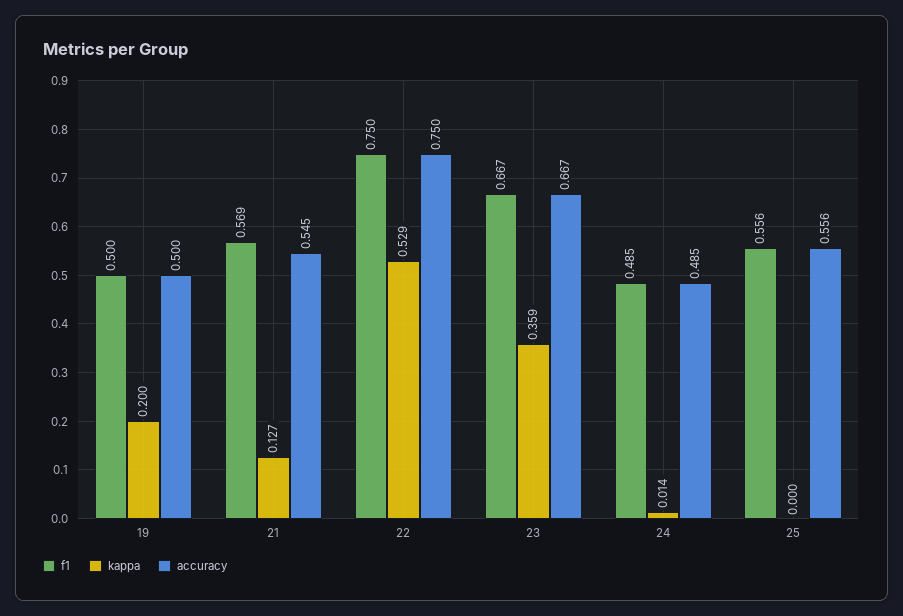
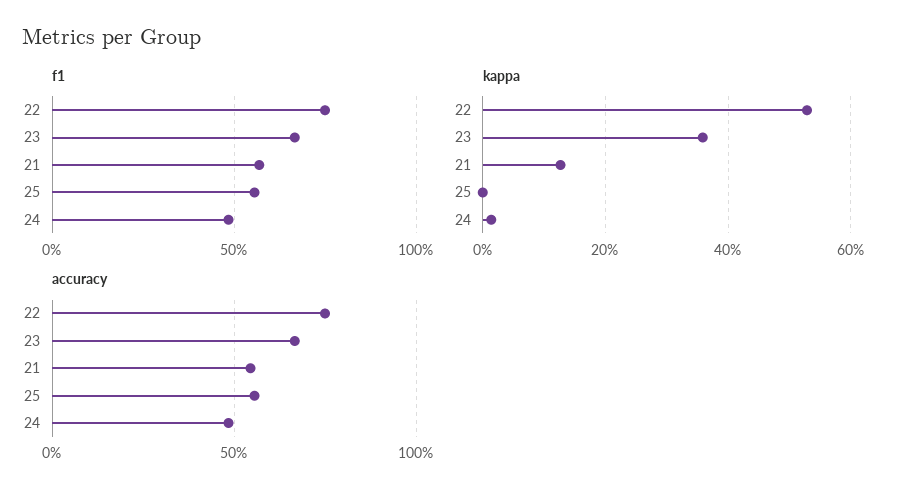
  {
    "f1": {
-     "19": 0.5,
      "21": 0.569,
      "22": 0.75,
      "23": 0.667,
      "24": 0.485,
      "25": 0.556
    },
    "kappa": {
-     "19": 0.2,
      "21": 0.127,
      "22": 0.529,
      "23": 0.359,
      "24": 0.014,
      "25": 0
    },
    "accuracy": {
-     "19": 0.5,
      "21": 0.545,
      "22": 0.75,
      "23": 0.667,
      "24": 0.485,
      "25": 0.556
    }
  }

